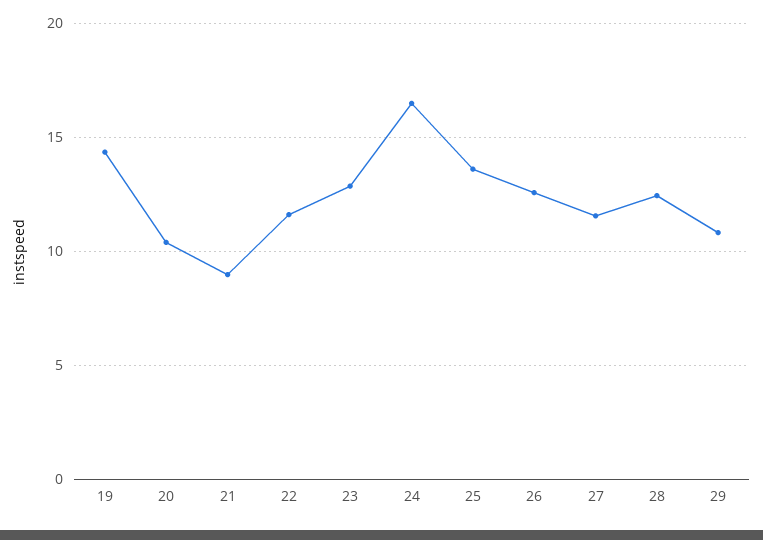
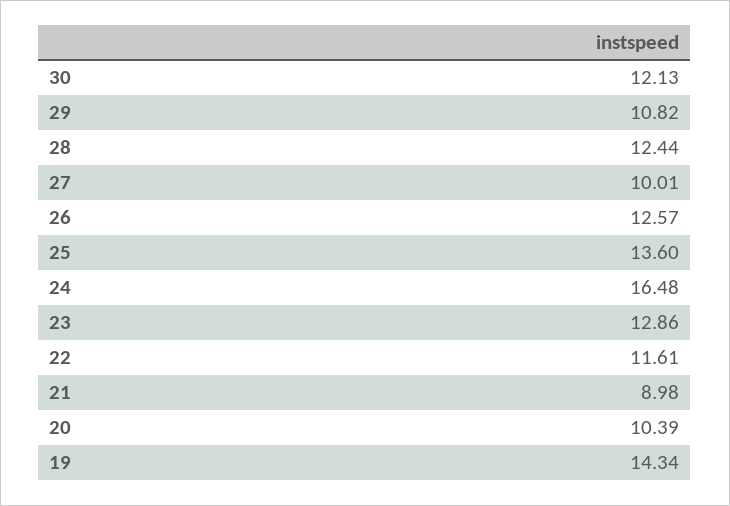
  {
    "19": 14.34,
    "20": 10.39,
    "21": 8.98,
    "22": 11.61,
    "23": 12.86,
    "24": 16.48,
    "25": 13.6,
    "26": 12.57,
-   "27": 11.5,
+   "27": 10.01,
    "28": 12.44,
-   "29": 10.82
+   "29": 10.82,
+   "30": 12.13
  }

